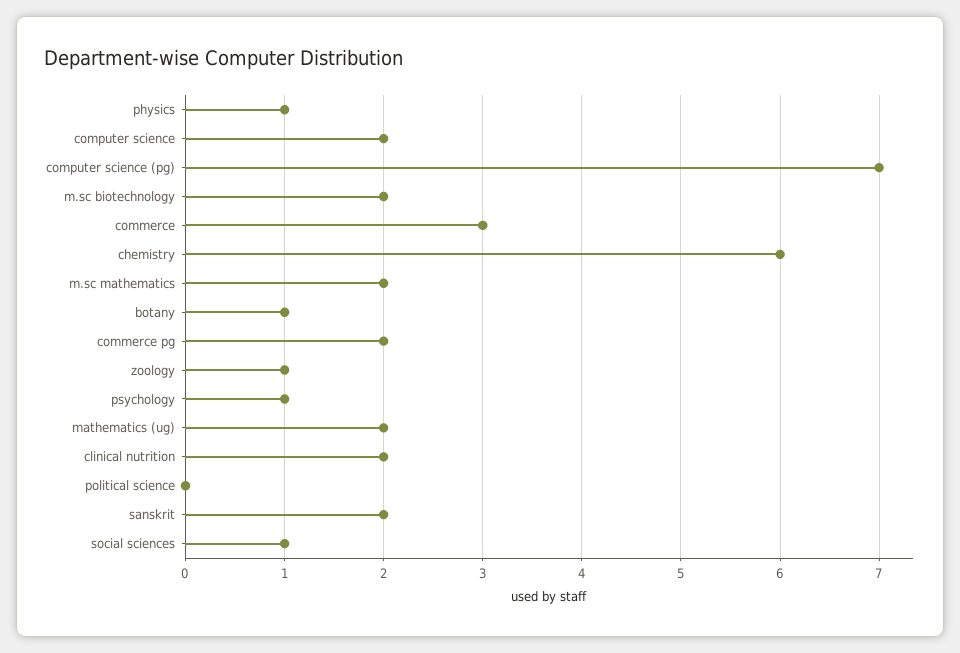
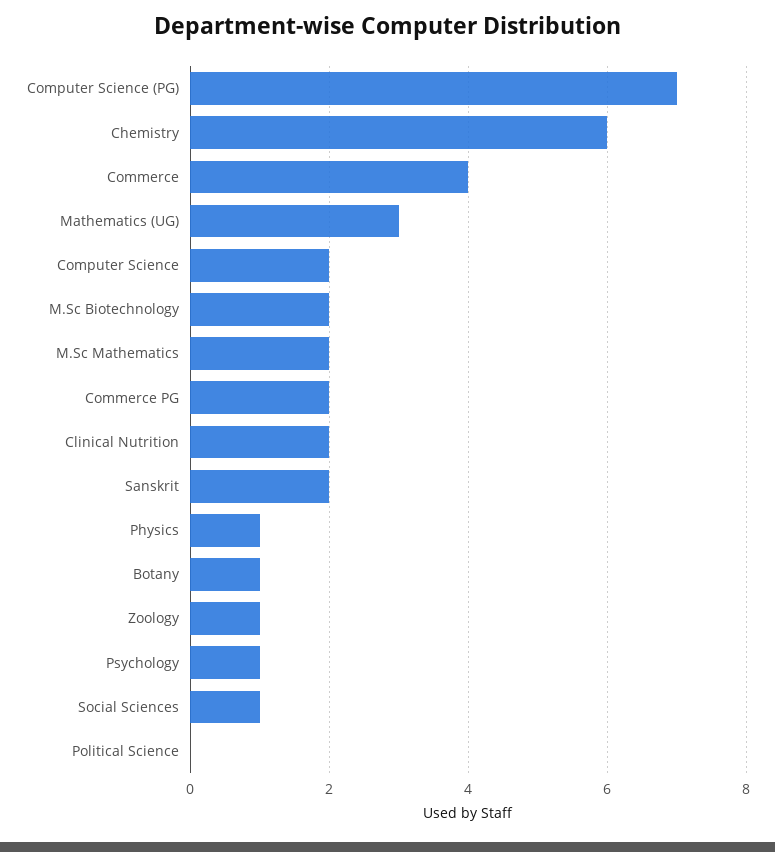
  {
    "physics": 1,
    "computer science": 2,
    "computer science (pg)": 7,
    "m.sc biotechnology": 2,
-   "commerce": 3,
+   "commerce": 4,
    "chemistry": 6,
    "m.sc mathematics": 2,
    "botany": 1,
    "commerce pg": 2,
    "zoology": 1,
    "psychology": 1,
-   "mathematics (ug)": 2,
+   "mathematics (ug)": 3,
    "clinical nutrition": 2,
    "political science": 0,
    "sanskrit": 2,
    "social sciences": 1
  }

